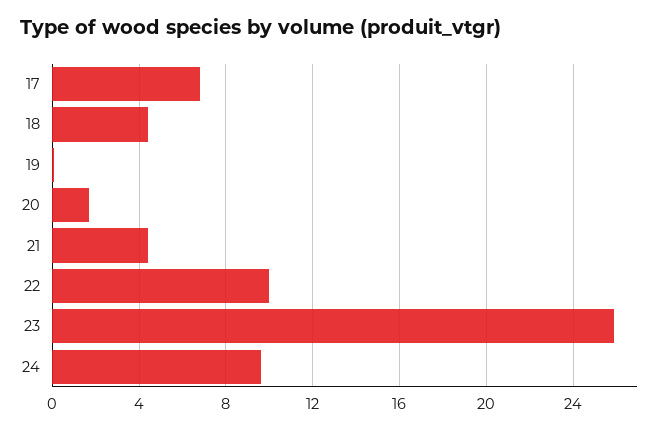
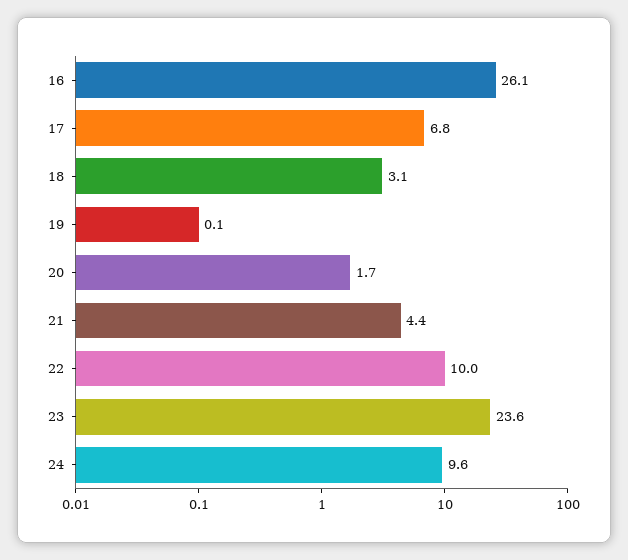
  {
    "17": 6.8,
-   "18": 4.5,
+   "18": 3.1,
    "19": 0.1,
    "20": 1.7,
    "21": 4.4,
    "22": 10,
-   "23": 26,
+   "23": 23.6,
-   "24": 9.6
+   "24": 9.6,
+   "16": 26.1
  }

